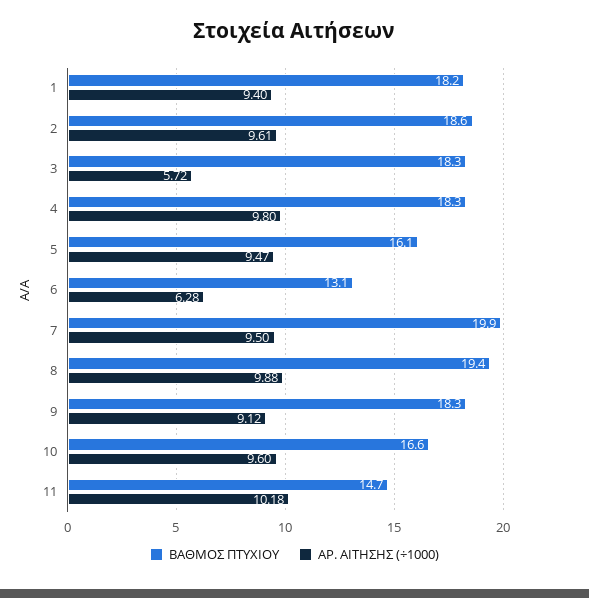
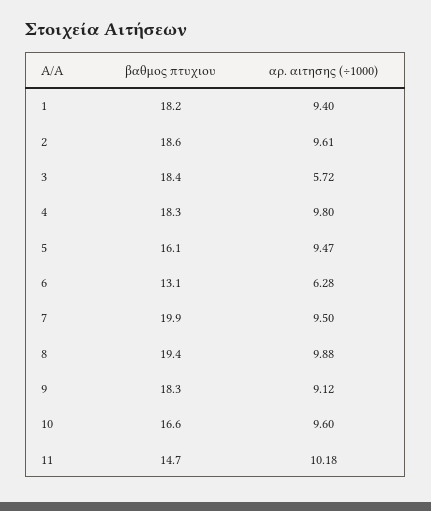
  {
    "ΒΑΘΜΟΣ ΠΤΥΧΙΟΥ": {
      "1": 18.2,
      "2": 18.6,
-     "3": 18.3,
+     "3": 18.4,
      "4": 18.3,
      "5": 16.1,
      "6": 13.1,
      "7": 19.9,
      "8": 19.4,
      "9": 18.3,
      "10": 16.6,
      "11": 14.7
    },
    "ΑΡ. ΑΙΤΗΣΗΣ (÷1000)": {
      "1": 9.4,
      "2": 9.61,
      "3": 5.72,
      "4": 9.8,
      "5": 9.47,
      "6": 6.28,
      "7": 9.5,
      "8": 9.88,
      "9": 9.12,
      "10": 9.6,
      "11": 10.18
    }
  }

